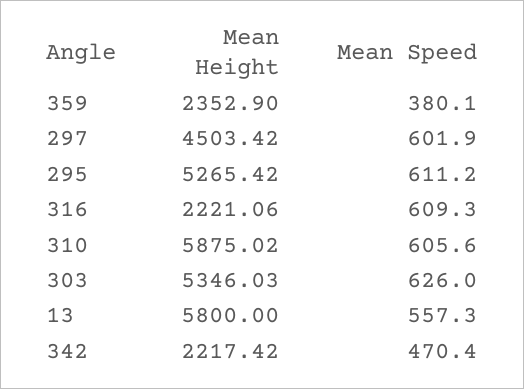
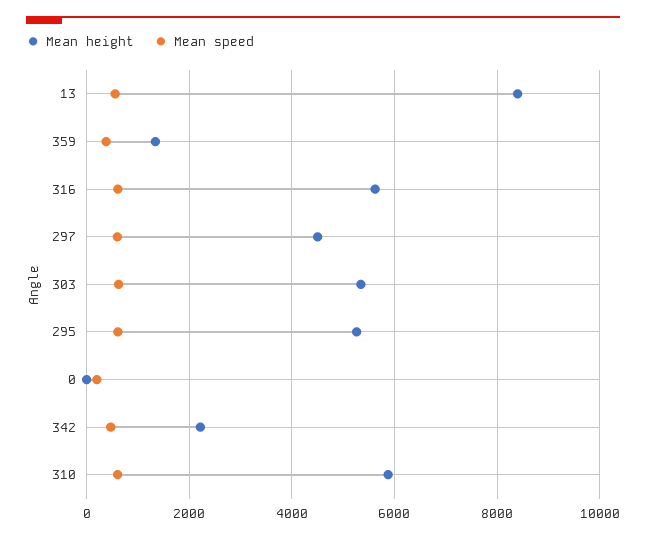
  {
    "Mean Height": {
-     "359": 2352.9,
+     "359": 1400,
      "297": 4503.42,
      "295": 5265.42,
-     "316": 2221.06,
+     "316": 5600,
      "310": 5875.02,
      "303": 5346.03,
-     "13": 5800,
+     "13": 8400,
-     "342": 2217.42
+     "342": 2217.42,
+     "0": 0
    },
    "Mean Speed": {
      "359": 380.1,
      "297": 601.9,
      "295": 611.2,
      "316": 609.3,
      "310": 605.6,
      "303": 626,
      "13": 557.3,
-     "342": 470.4
+     "342": 470.4,
+     "0": 200
    }
  }

